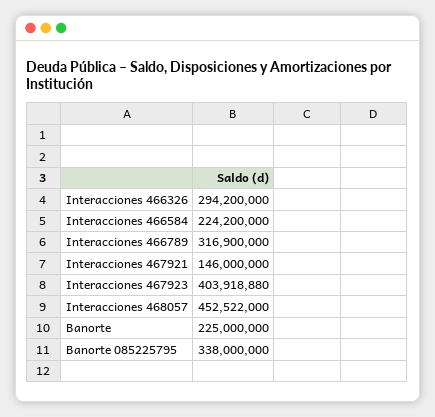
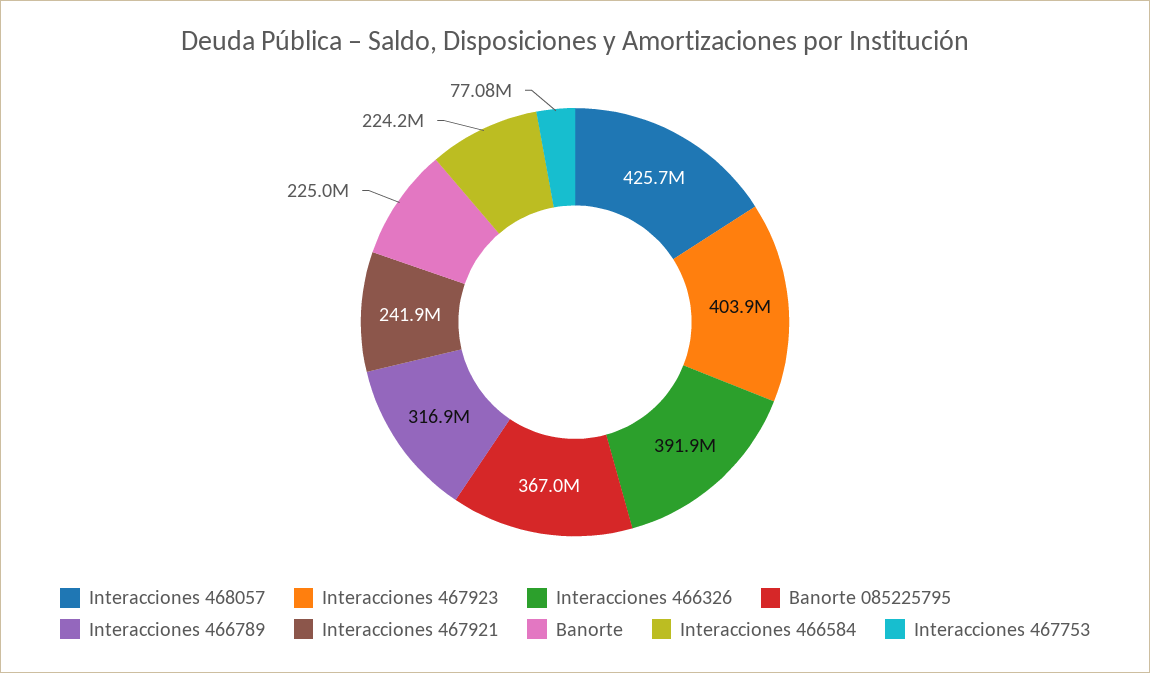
  {
-   "Interacciones 466326": 294200000,
+   "Interacciones 466326": 391900000,
    "Interacciones 466584": 224200000,
    "Interacciones 466789": 316900000,
-   "Interacciones 467921": 146000000,
+   "Interacciones 467921": 241900000,
    "Interacciones 467923": 403918880,
-   "Interacciones 468057": 452522000,
+   "Interacciones 468057": 425700000,
    "Banorte": 225000000,
-   "Banorte 085225795": 338000000
+   "Banorte 085225795": 367000000,
+   "Interacciones 467753": 77080000
  }

